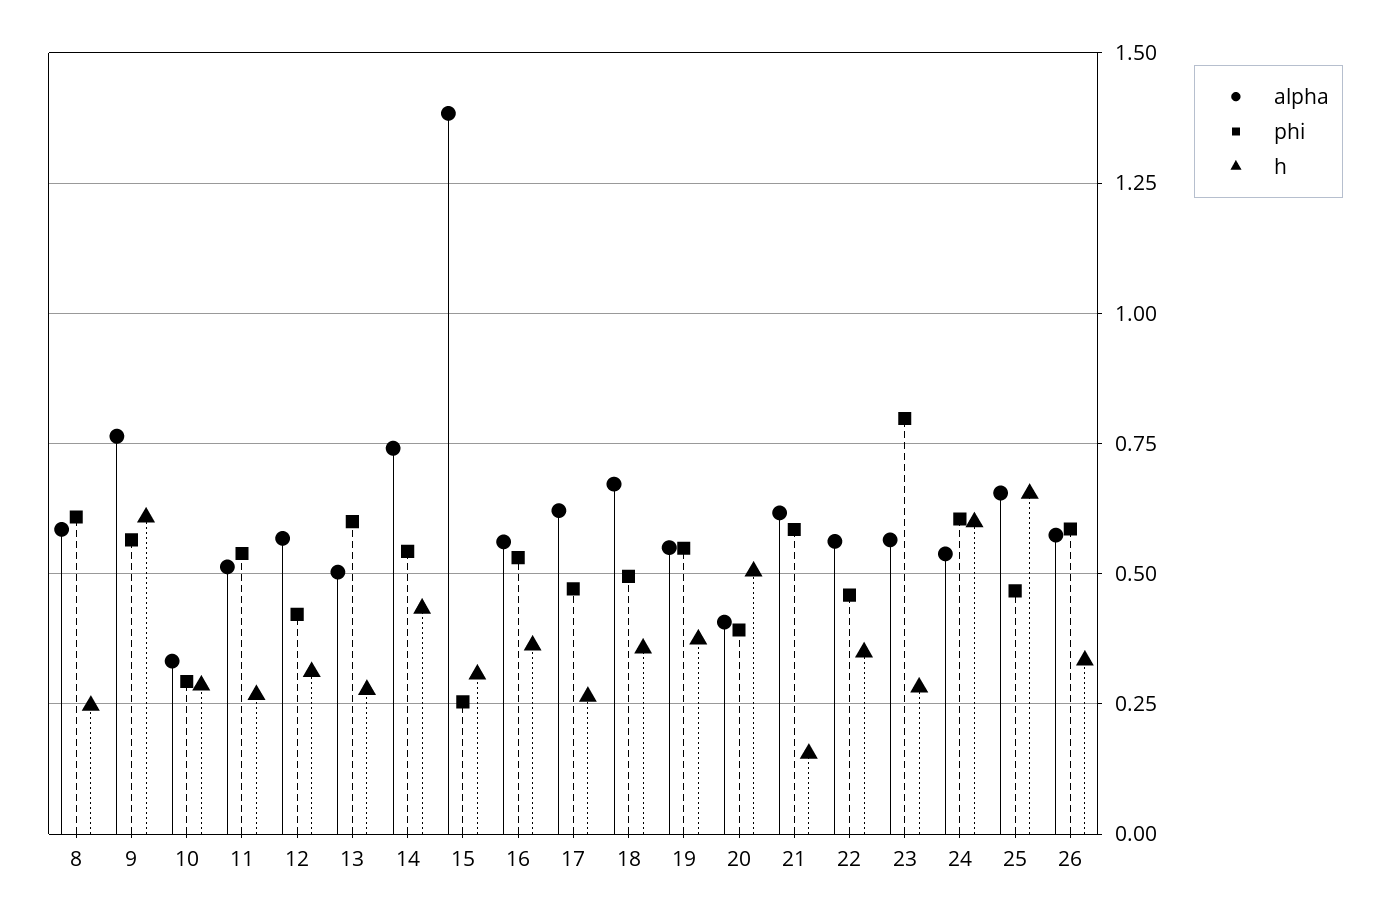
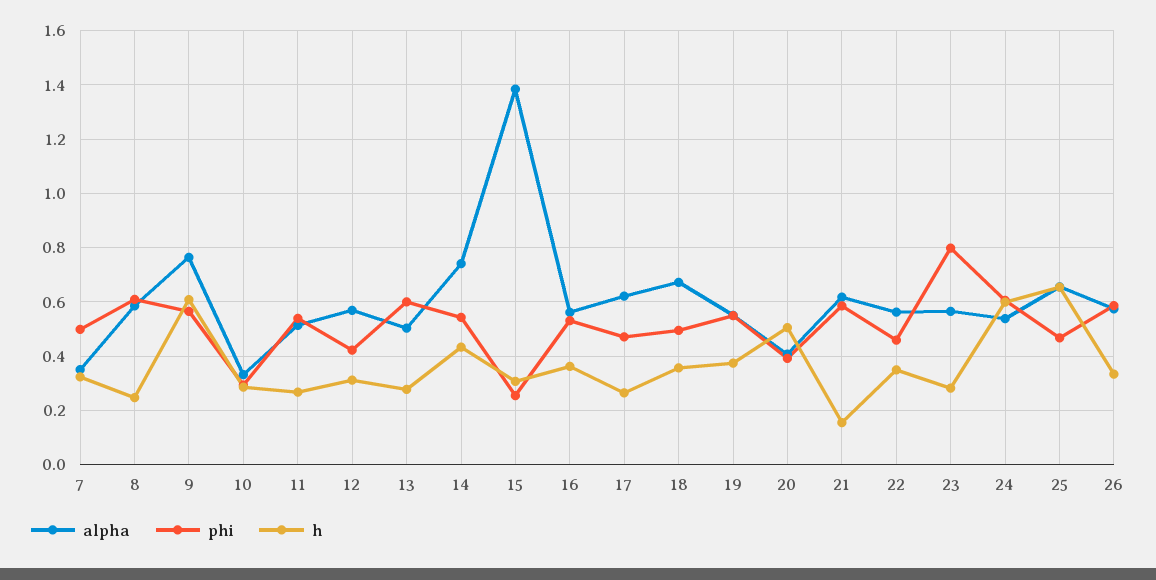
  {
    "alpha": {
      "8": 0.575,
      "9": 0.775,
      "10": 0.325,
      "11": 0.525,
      "12": 0.575,
      "13": 0.5,
      "14": 0.75,
      "15": 1.375,
      "16": 0.55,
      "17": 0.625,
      "18": 0.675,
      "19": 0.55,
      "20": 0.4,
      "21": 0.625,
      "22": 0.55,
      "23": 0.575,
      "24": 0.55,
      "25": 0.65,
-     "26": 0.575
+     "26": 0.575,
+     "7": 0.35
    },
    "phi": {
      "8": 0.6,
      "9": 0.575,
      "10": 0.3,
      "11": 0.55,
      "12": 0.425,
      "13": 0.6,
      "14": 0.55,
      "15": 0.25,
      "16": 0.525,
      "17": 0.475,
      "18": 0.5,
      "19": 0.55,
      "20": 0.4,
      "21": 0.575,
      "22": 0.45,
      "23": 0.8,
      "24": 0.6,
      "25": 0.475,
-     "26": 0.575
+     "26": 0.575,
+     "7": 0.5
    },
    "h": {
      "8": 0.25,
      "9": 0.6,
      "10": 0.275,
      "11": 0.275,
      "12": 0.3,
      "13": 0.275,
      "14": 0.425,
      "15": 0.3,
      "16": 0.35,
      "17": 0.275,
      "18": 0.35,
      "19": 0.375,
      "20": 0.5,
      "21": 0.15,
      "22": 0.35,
      "23": 0.275,
      "24": 0.6,
      "25": 0.65,
-     "26": 0.325
+     "26": 0.325,
+     "7": 0.325
    }
  }

